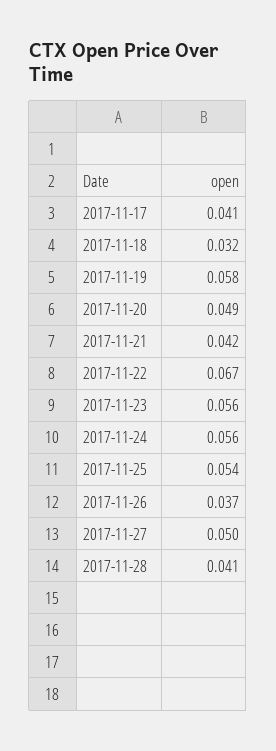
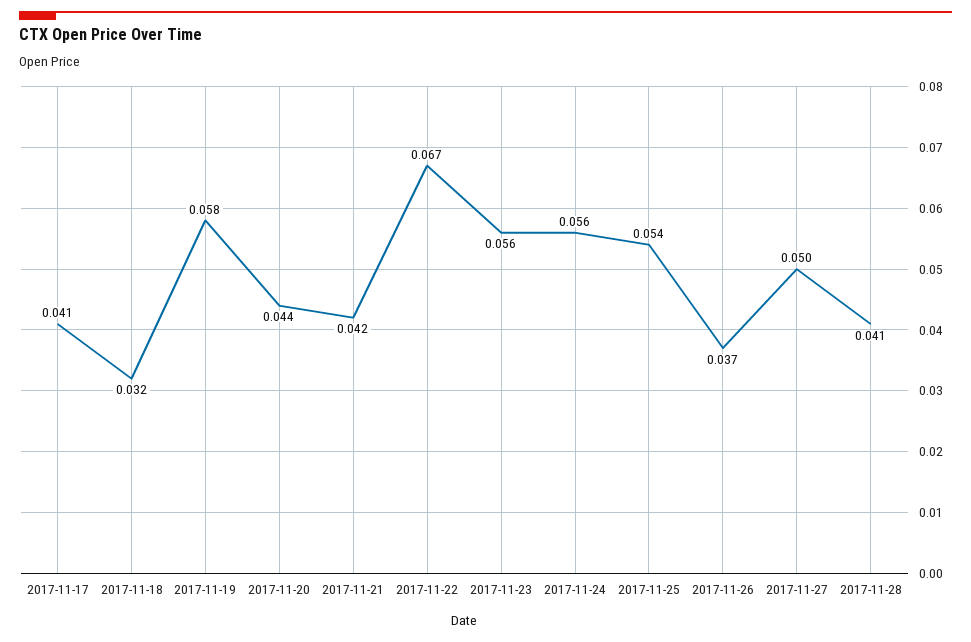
  {
    "2017-11-17": 0.041,
    "2017-11-18": 0.032,
    "2017-11-19": 0.058,
-   "2017-11-20": 0.049,
+   "2017-11-20": 0.044,
    "2017-11-21": 0.042,
    "2017-11-22": 0.067,
    "2017-11-23": 0.056,
    "2017-11-24": 0.056,
    "2017-11-25": 0.054,
    "2017-11-26": 0.037,
    "2017-11-27": 0.05,
    "2017-11-28": 0.041
  }

